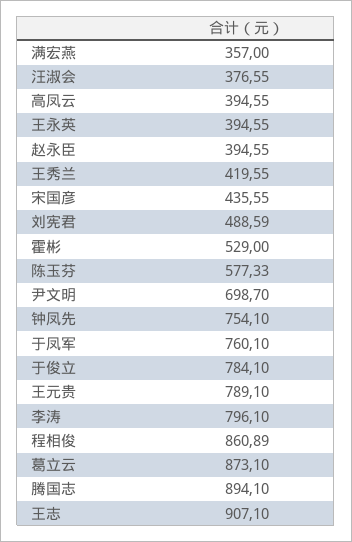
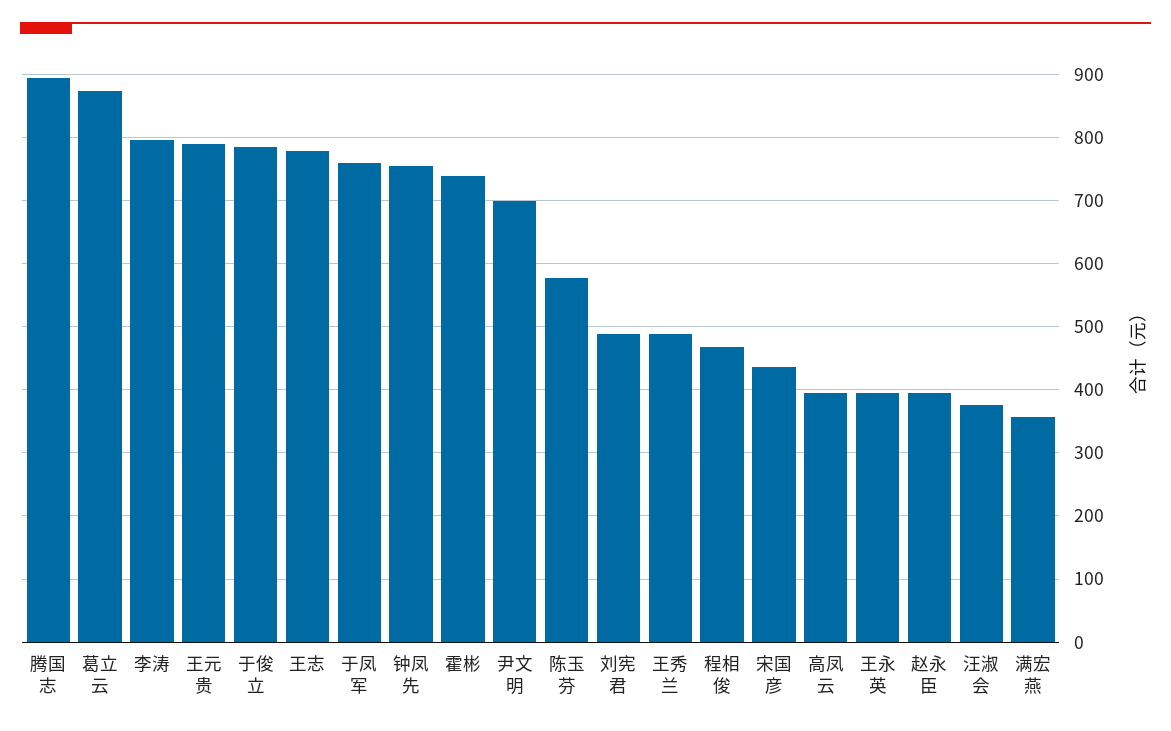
  {
    "满宏燕": 357,
    "汪淑会": 376.55,
    "高凤云": 394.55,
    "王永英": 394.55,
    "赵永臣": 394.55,
-   "王秀兰": 419.55,
+   "王秀兰": 490,
    "宋国彦": 435.55,
    "刘宪君": 488.59,
-   "霍彬": 529,
+   "霍彬": 740,
    "陈玉芬": 577.33,
    "尹文明": 698.7,
    "钟凤先": 754.1,
    "于凤军": 760.1,
    "于俊立": 784.1,
    "王元贵": 789.1,
    "李涛": 796.1,
-   "程相俊": 860.89,
+   "程相俊": 470,
    "葛立云": 873.1,
    "腾国志": 894.1,
-   "王志": 907.1
+   "王志": 780
  }

